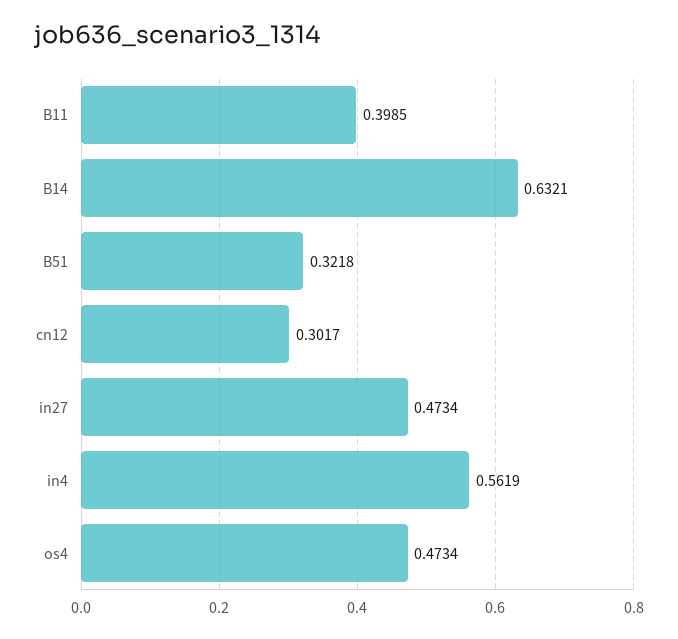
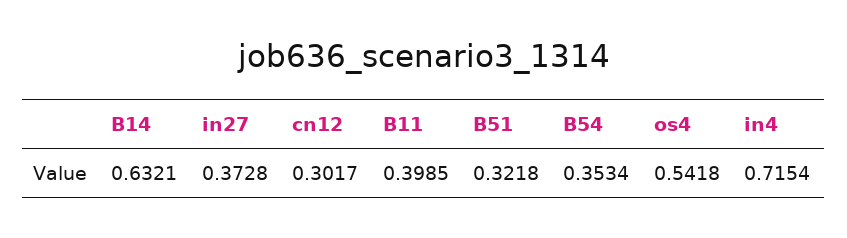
  {
    "B11": 0.3985,
    "B14": 0.6321,
    "B51": 0.3218,
    "cn12": 0.3017,
-   "in27": 0.4734,
+   "in27": 0.3728,
-   "in4": 0.5619,
+   "in4": 0.7154,
-   "os4": 0.4734
+   "os4": 0.5418,
+   "B54": 0.3534
  }

